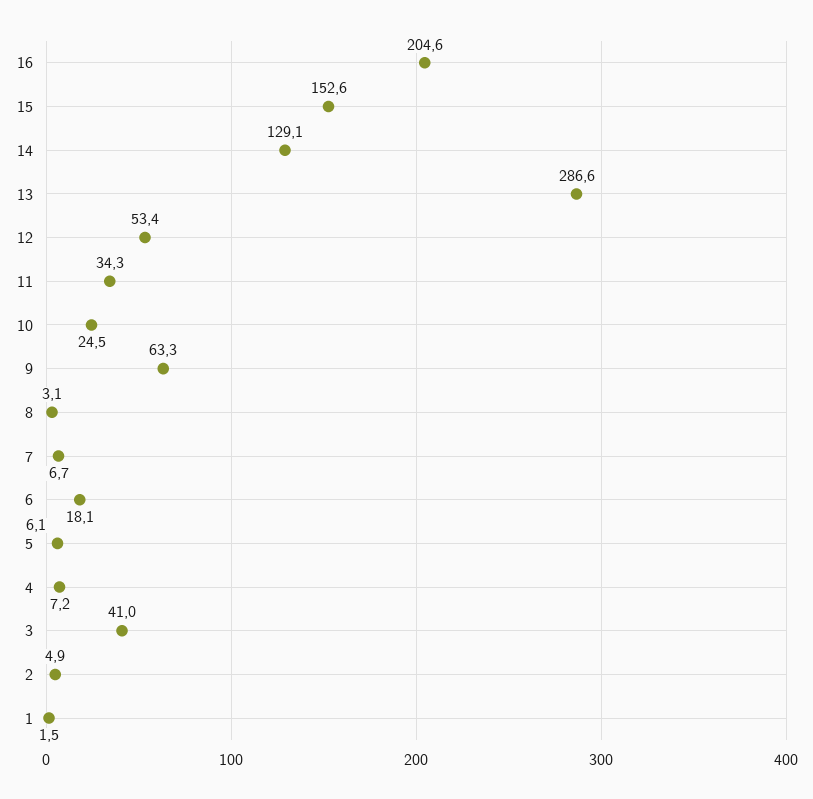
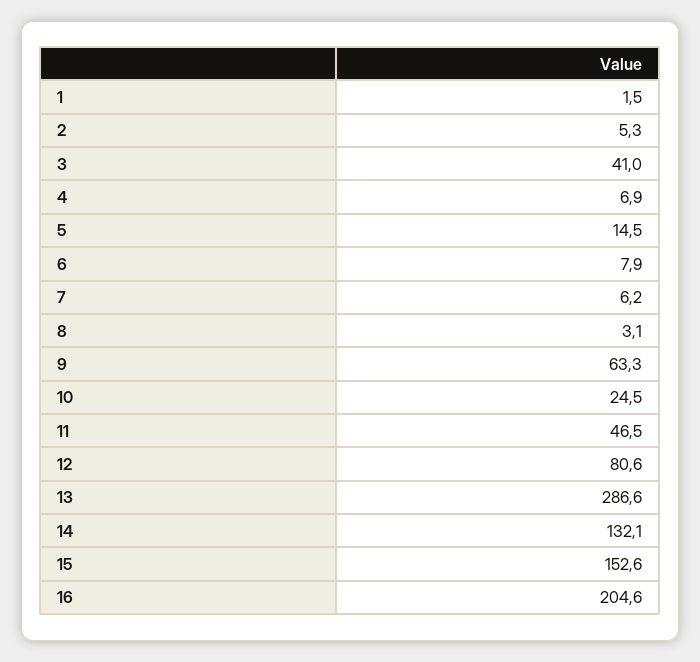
  {
    "16": 204.6,
    "15": 152.6,
-   "14": 129.1,
+   "14": 132.1,
    "13": 286.6,
-   "12": 53.4,
+   "12": 80.6,
-   "11": 34.3,
+   "11": 46.5,
    "10": 24.5,
    "9": 63.3,
    "8": 3.1,
-   "7": 6.7,
+   "7": 6.2,
-   "6": 18.1,
+   "6": 7.9,
-   "5": 6.1,
+   "5": 14.5,
-   "4": 7.2,
+   "4": 6.9,
    "3": 41,
-   "2": 4.9,
+   "2": 5.3,
    "1": 1.5
  }

